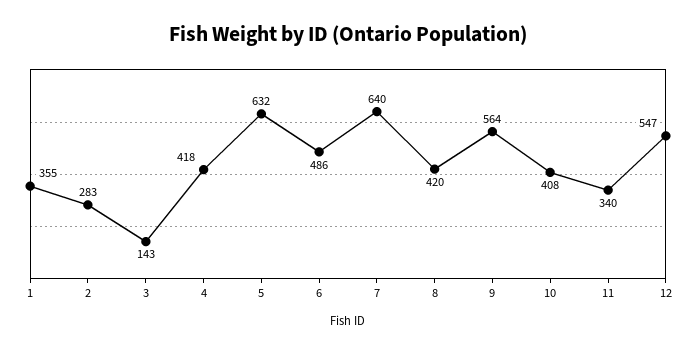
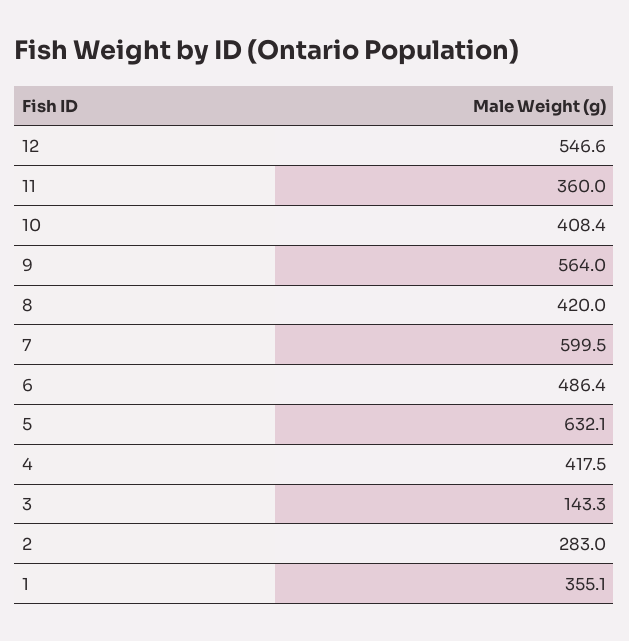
  {
    "1": 355.1,
    "2": 283,
    "3": 143.3,
    "4": 417.5,
    "5": 632.1,
    "6": 486.4,
-   "7": 640,
+   "7": 599.5,
    "8": 420,
    "9": 564,
    "10": 408.4,
-   "11": 340,
+   "11": 360,
    "12": 546.6
  }

